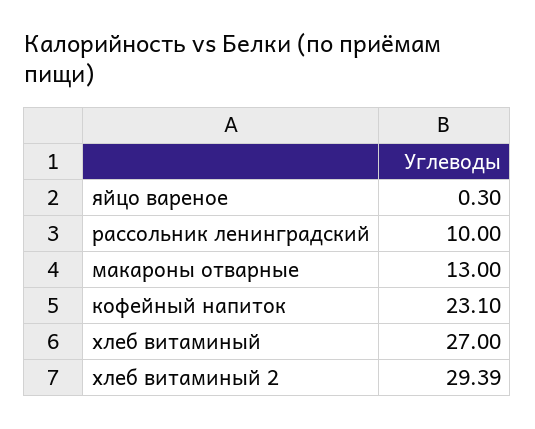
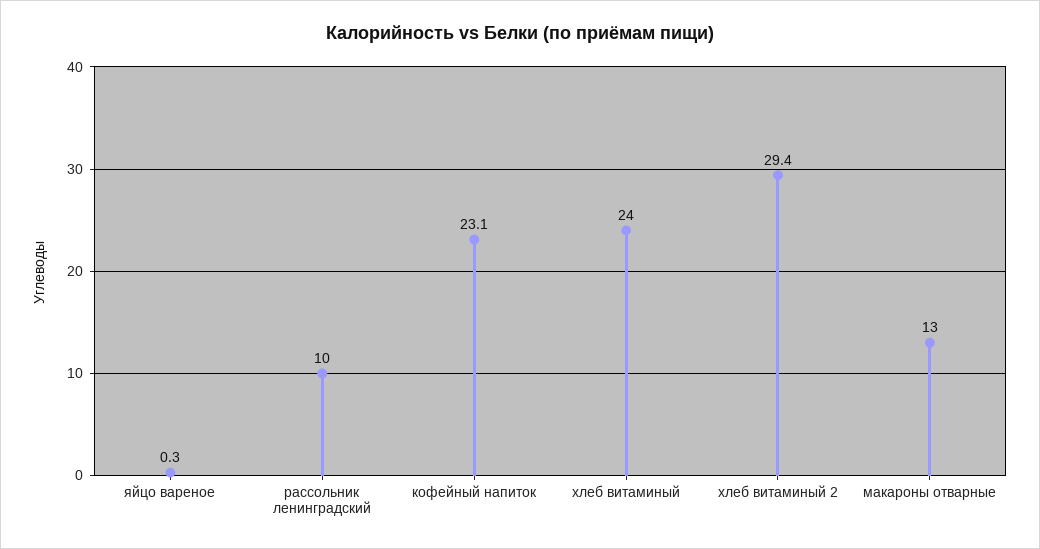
  {
    "яйцо вареное": 0.3,
    "рассольник ленинградский": 10,
    "макароны отварные": 13,
    "кофейный напиток": 23.1,
-   "хлеб витаминый": 27,
+   "хлеб витаминый": 24,
    "хлеб витаминый 2": 29.39
  }

